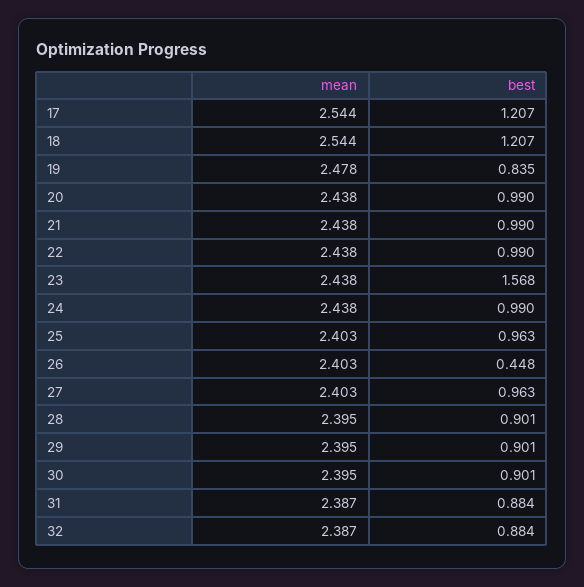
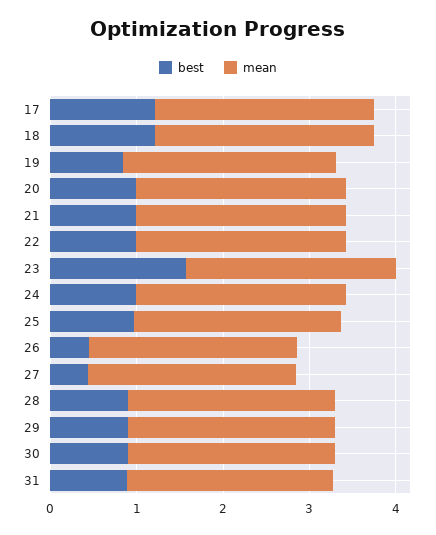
  {
    "mean": {
      "17": 2.544,
      "18": 2.544,
      "19": 2.478,
      "20": 2.438,
      "21": 2.438,
      "22": 2.438,
      "23": 2.438,
      "24": 2.438,
      "25": 2.403,
      "26": 2.403,
      "27": 2.403,
      "28": 2.395,
      "29": 2.395,
      "30": 2.395,
-     "31": 2.387,
+     "31": 2.387
-     "32": 2.387
    },
    "best": {
      "17": 1.207,
      "18": 1.207,
      "19": 0.835,
      "20": 0.99,
      "21": 0.99,
      "22": 0.99,
      "23": 1.568,
      "24": 0.99,
      "25": 0.963,
      "26": 0.448,
-     "27": 0.963,
+     "27": 0.4,
      "28": 0.901,
      "29": 0.901,
      "30": 0.901,
-     "31": 0.884,
+     "31": 0.884
-     "32": 0.884
    }
  }

